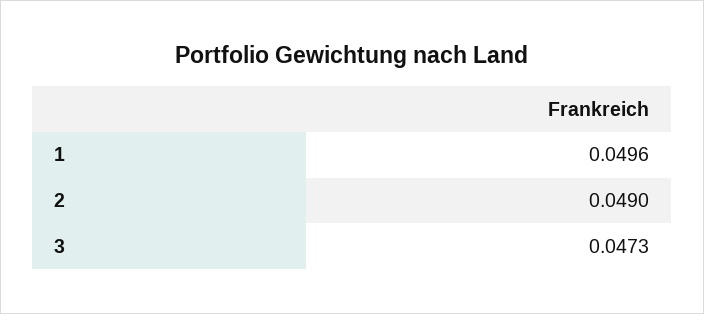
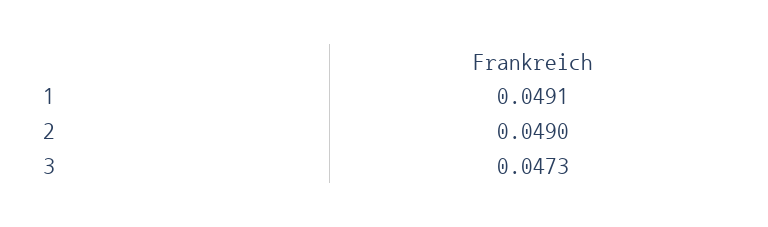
  {
-   "1": 0.0496,
+   "1": 0.0491,
    "2": 0.049,
    "3": 0.0473
  }

